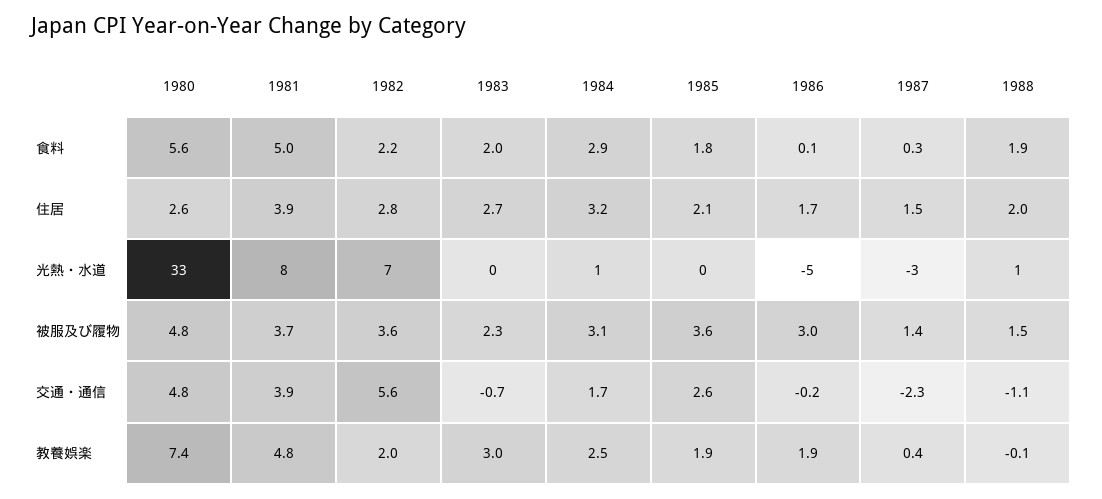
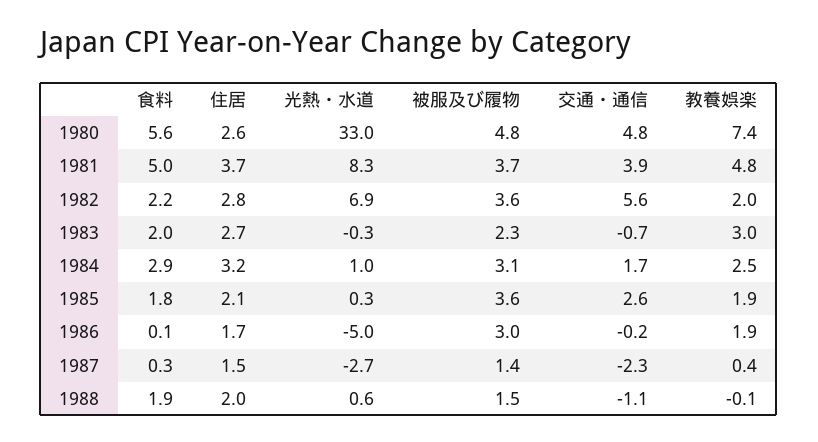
  {
    "1980": {
      "食料": 5.6,
      "住居": 2.6,
      "光熱・水道": 33,
      "被服及び履物": 4.8,
      "交通・通信": 4.8,
      "教養娯楽": 7.4
    },
    "1981": {
      "食料": 5,
-     "住居": 3.9,
+     "住居": 3.7,
      "光熱・水道": 8.3,
      "被服及び履物": 3.7,
      "交通・通信": 3.9,
      "教養娯楽": 4.8
    },
    "1982": {
      "食料": 2.2,
      "住居": 2.8,
      "光熱・水道": 6.9,
      "被服及び履物": 3.6,
      "交通・通信": 5.6,
      "教養娯楽": 2
    },
    "1983": {
      "食料": 2,
      "住居": 2.7,
      "光熱・水道": -0.3,
      "被服及び履物": 2.3,
      "交通・通信": -0.7,
      "教養娯楽": 3
    },
    "1984": {
      "食料": 2.9,
      "住居": 3.2,
      "光熱・水道": 1,
      "被服及び履物": 3.1,
      "交通・通信": 1.7,
      "教養娯楽": 2.5
    },
    "1985": {
      "食料": 1.8,
      "住居": 2.1,
      "光熱・水道": 0.3,
      "被服及び履物": 3.6,
      "交通・通信": 2.6,
      "教養娯楽": 1.9
    },
    "1986": {
      "食料": 0.1,
      "住居": 1.7,
      "光熱・水道": -5,
      "被服及び履物": 3,
      "交通・通信": -0.2,
      "教養娯楽": 1.9
    },
    "1987": {
      "食料": 0.3,
      "住居": 1.5,
      "光熱・水道": -2.7,
      "被服及び履物": 1.4,
      "交通・通信": -2.3,
      "教養娯楽": 0.4
    },
    "1988": {
      "食料": 1.9,
      "住居": 2,
      "光熱・水道": 0.6,
      "被服及び履物": 1.5,
      "交通・通信": -1.1,
      "教養娯楽": -0.1
    }
  }

